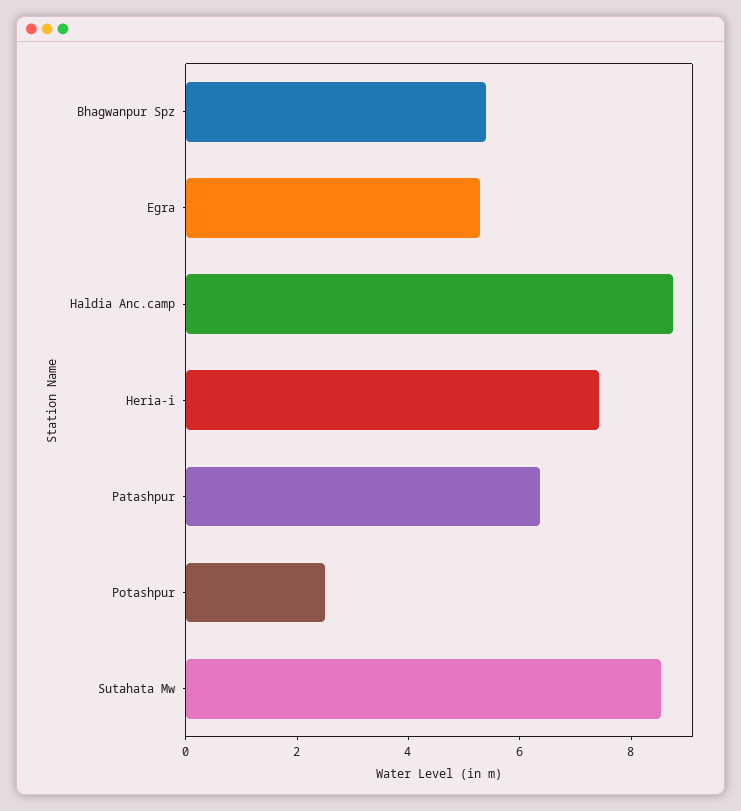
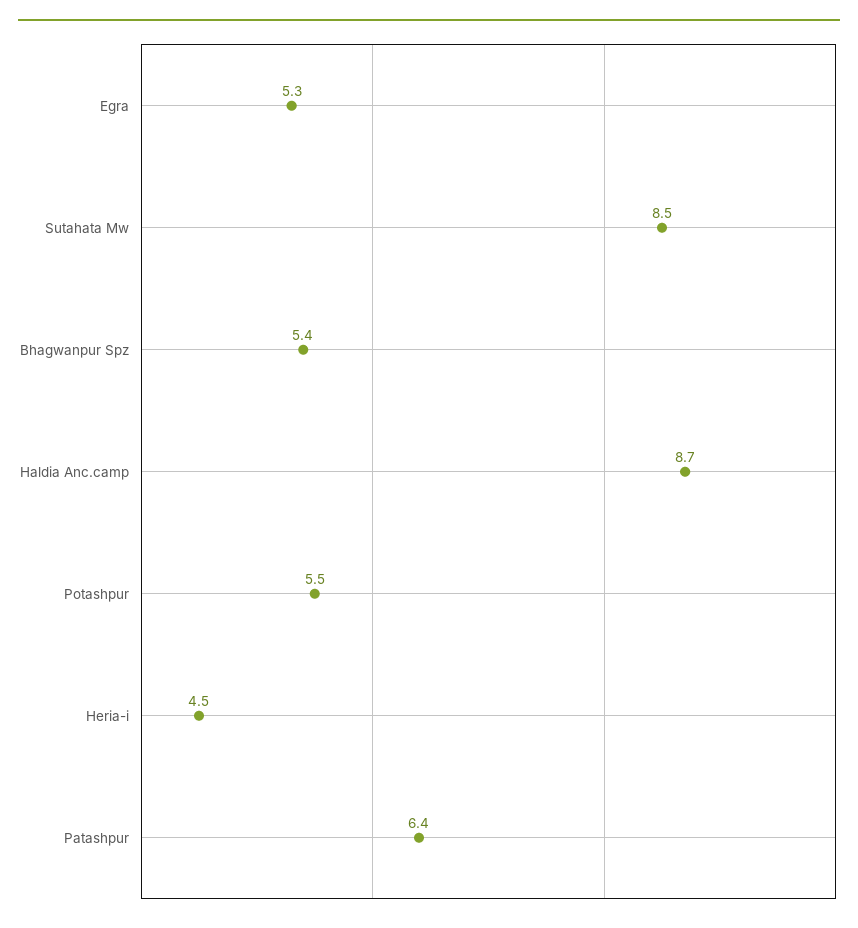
  {
    "Bhagwanpur Spz": 5.4,
    "Egra": 5.3,
    "Haldia Anc.camp": 8.7,
-   "Heria-i": 7.5,
+   "Heria-i": 4.5,
    "Patashpur": 6.4,
-   "Potashpur": 2.5,
+   "Potashpur": 5.5,
    "Sutahata Mw": 8.5
  }

